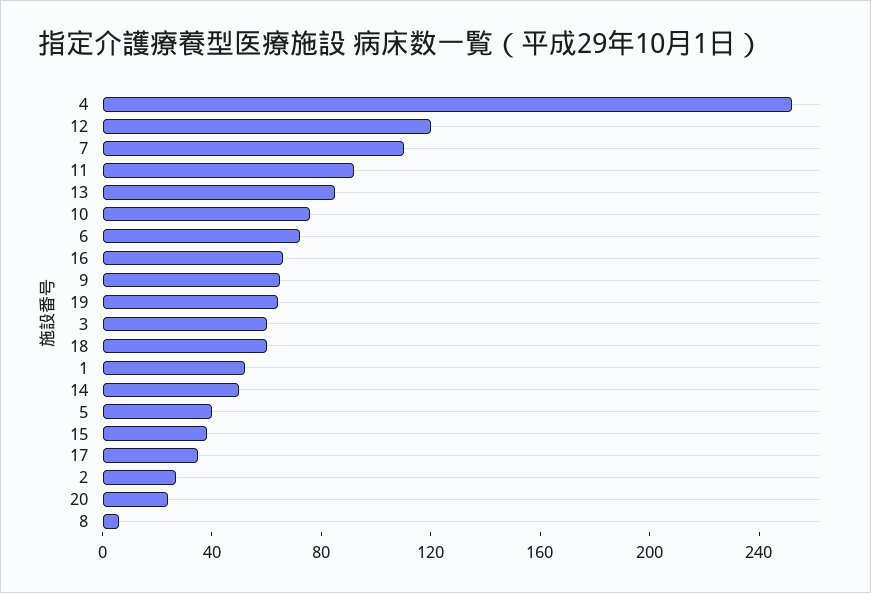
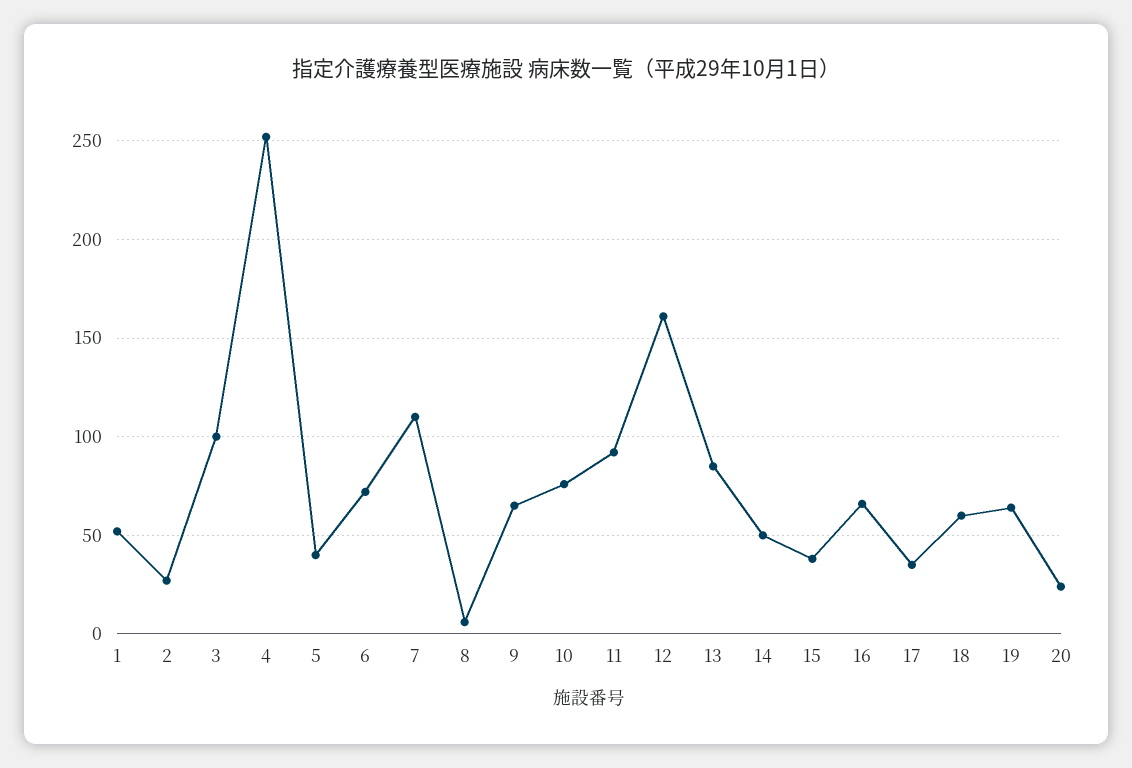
  {
    "4": 250,
-   "12": 120,
+   "12": 160,
    "7": 110,
    "11": 90,
    "13": 85,
    "10": 75,
    "6": 70,
    "16": 65,
    "9": 65,
    "19": 65,
-   "3": 60,
+   "3": 100,
    "18": 60,
    "1": 50,
    "14": 50,
    "5": 40,
    "15": 40,
    "17": 35,
    "2": 25,
    "20": 25,
    "8": 5
  }

